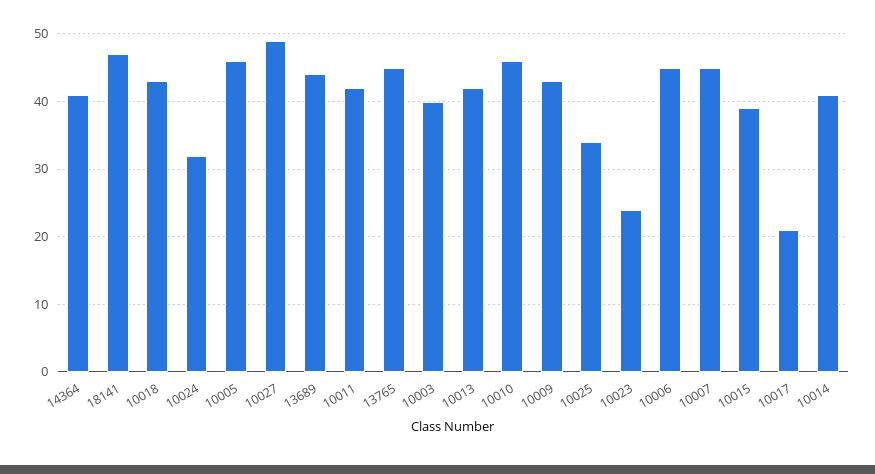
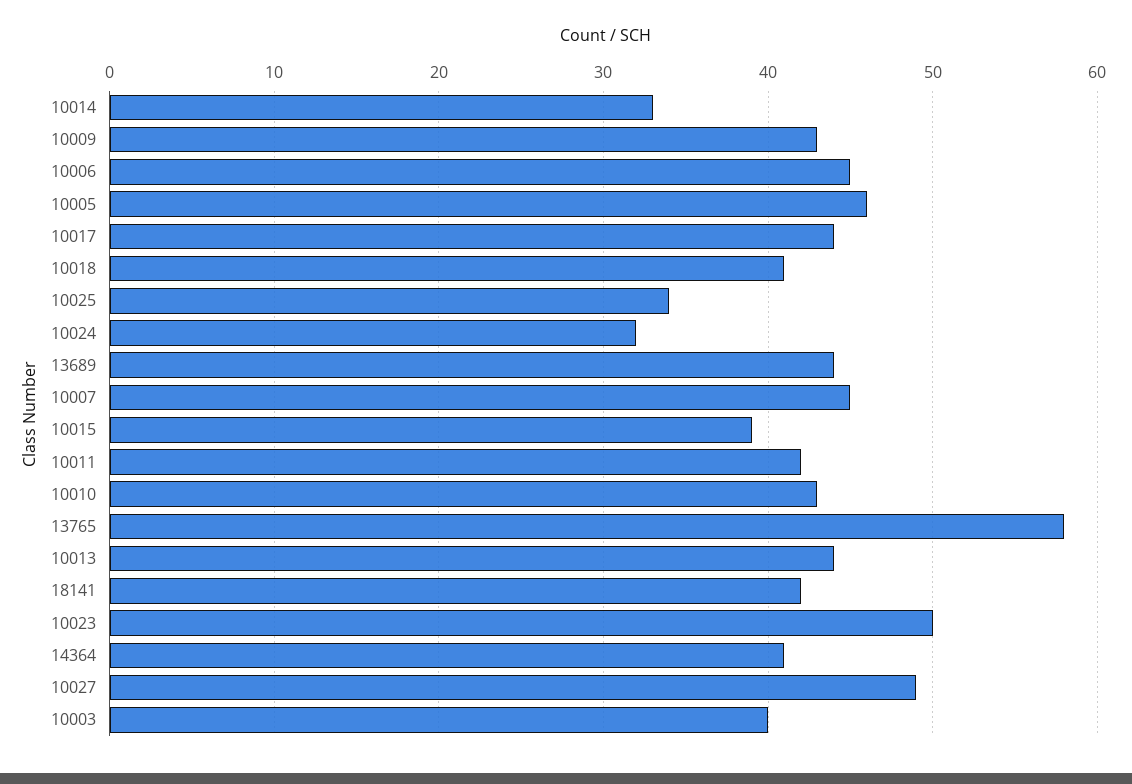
  {
    "14364": 41,
-   "18141": 47,
+   "18141": 42,
-   "10018": 43,
+   "10018": 41,
    "10024": 32,
    "10005": 46,
    "10027": 49,
    "13689": 44,
    "10011": 42,
-   "13765": 45,
+   "13765": 58,
    "10003": 40,
-   "10013": 42,
+   "10013": 44,
-   "10010": 46,
+   "10010": 43,
    "10009": 43,
    "10025": 34,
-   "10023": 24,
+   "10023": 50,
    "10006": 45,
    "10007": 45,
    "10015": 39,
-   "10017": 21,
+   "10017": 44,
-   "10014": 41
+   "10014": 33
  }

